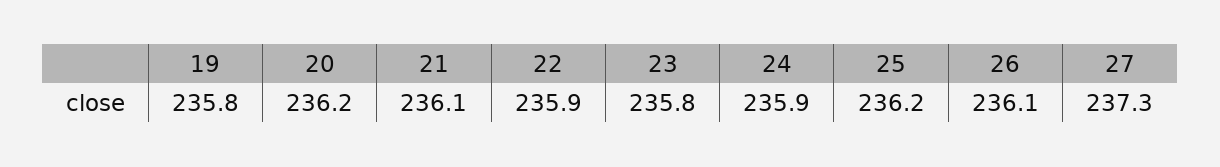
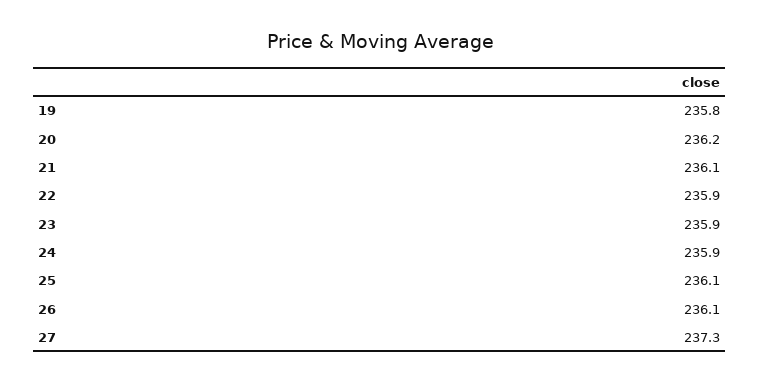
  {
    "19": 235.8,
    "20": 236.2,
    "21": 236.1,
    "22": 235.9,
-   "23": 235.8,
+   "23": 235.9,
    "24": 235.9,
-   "25": 236.2,
+   "25": 236.1,
    "26": 236.1,
    "27": 237.3
  }

